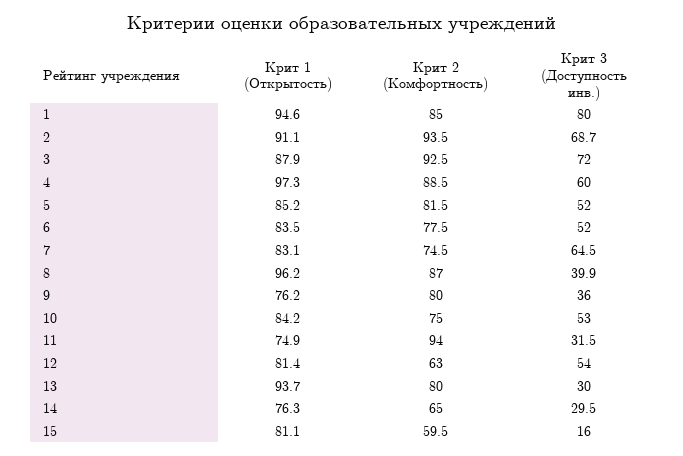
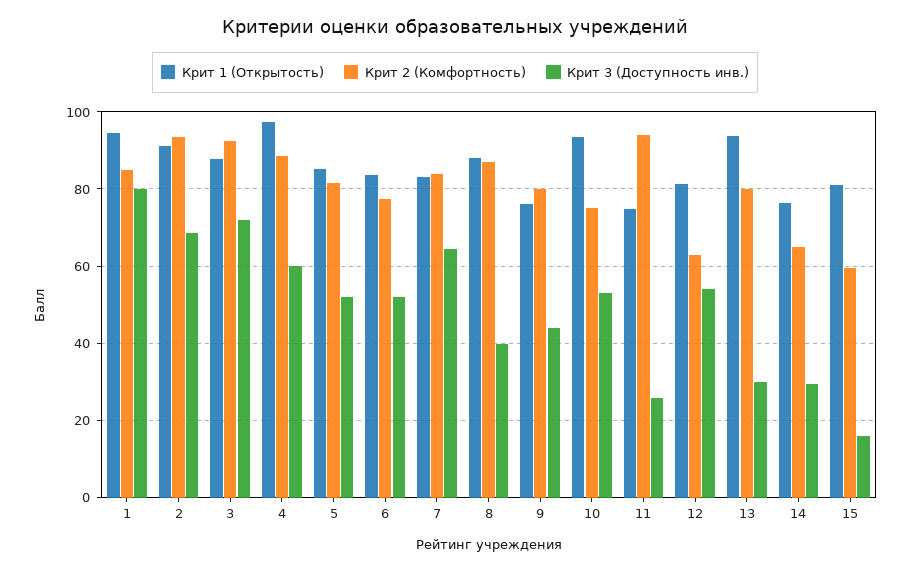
  {
    "Крит 1 (Открытость)": {
      "1": 94.6,
      "2": 91.1,
      "3": 87.9,
      "4": 97.3,
      "5": 85.2,
      "6": 83.5,
      "7": 83.1,
-     "8": 96.2,
+     "8": 88,
      "9": 76.2,
-     "10": 84.2,
+     "10": 94,
      "11": 74.9,
      "12": 81.4,
      "13": 93.7,
      "14": 76.3,
      "15": 81.1
    },
    "Крит 2 (Комфортность)": {
      "1": 85,
      "2": 93.5,
      "3": 92.5,
      "4": 88.5,
      "5": 81.5,
      "6": 77.5,
-     "7": 74.5,
+     "7": 84,
      "8": 87,
      "9": 80,
      "10": 75,
      "11": 94,
      "12": 63,
      "13": 80,
      "14": 65,
      "15": 59.5
    },
    "Крит 3 (Доступность инв.)": {
      "1": 80,
      "2": 68.7,
      "3": 72,
      "4": 60,
      "5": 52,
      "6": 52,
      "7": 64.5,
      "8": 39.9,
-     "9": 36,
+     "9": 44,
      "10": 53,
-     "11": 31.5,
+     "11": 26,
      "12": 54,
      "13": 30,
      "14": 29.5,
      "15": 16
    }
  }

